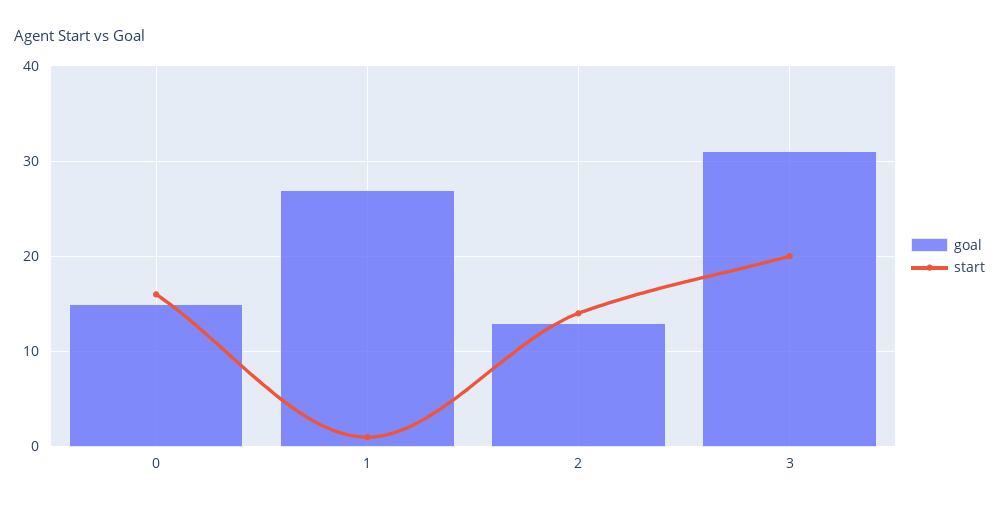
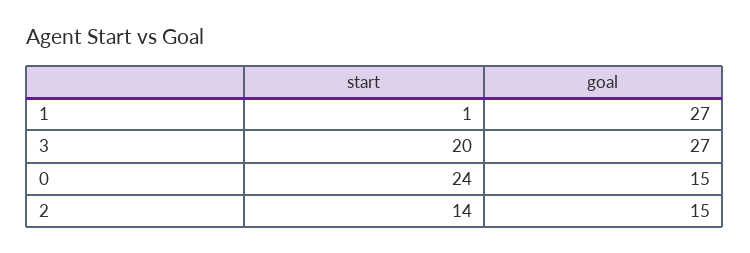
  {
    "goal": {
      "0": 15,
      "1": 27,
-     "2": 13,
+     "2": 15,
-     "3": 31
+     "3": 27
    },
    "start": {
-     "0": 16,
+     "0": 24,
      "1": 1,
      "2": 14,
      "3": 20
    }
  }

